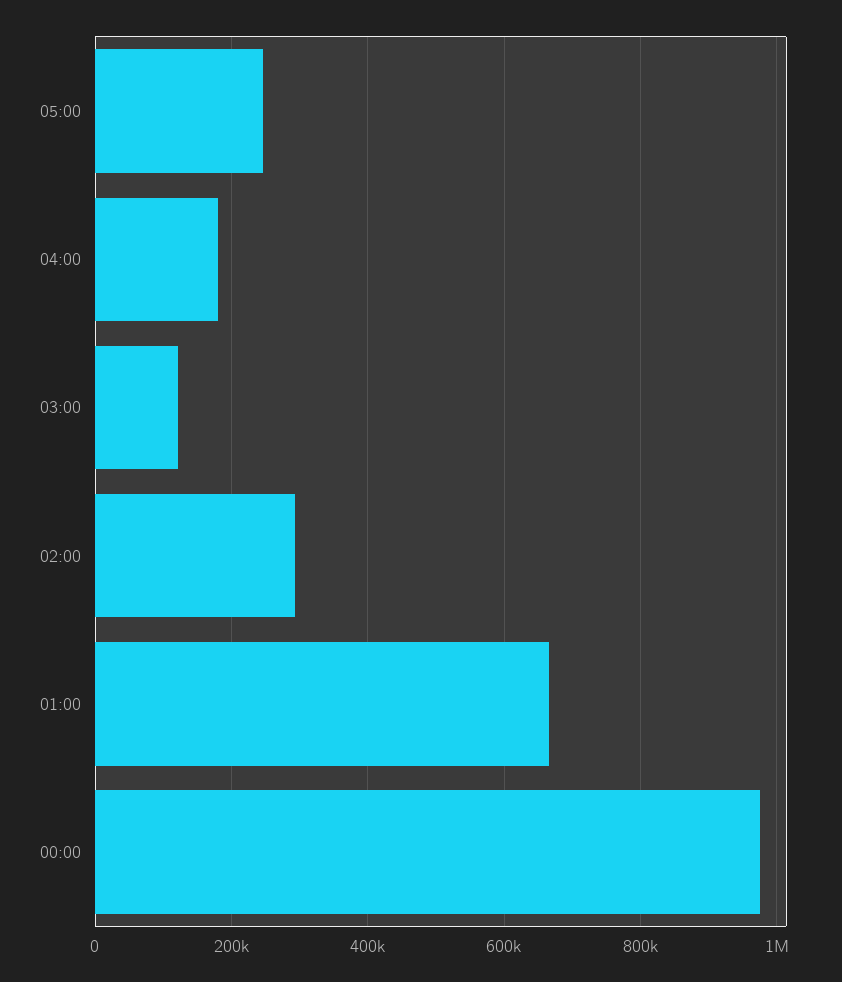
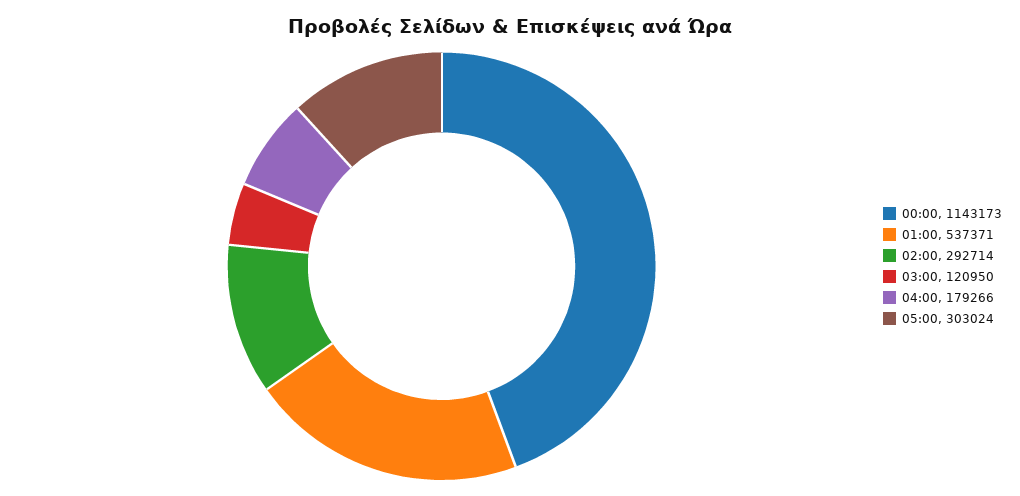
  {
-   "05:00": 240000,
+   "05:00": 303024,
    "04:00": 179266,
    "03:00": 120950,
    "02:00": 292714,
-   "01:00": 660000,
+   "01:00": 537371,
-   "00:00": 980000
+   "00:00": 1143173
  }

